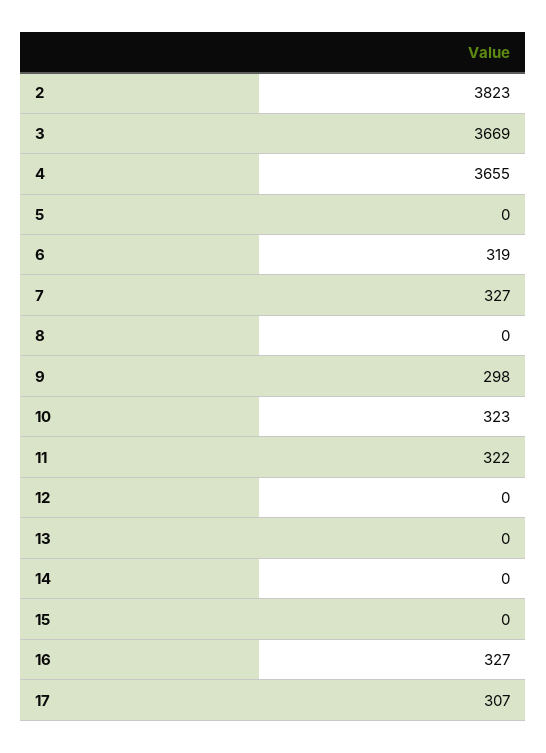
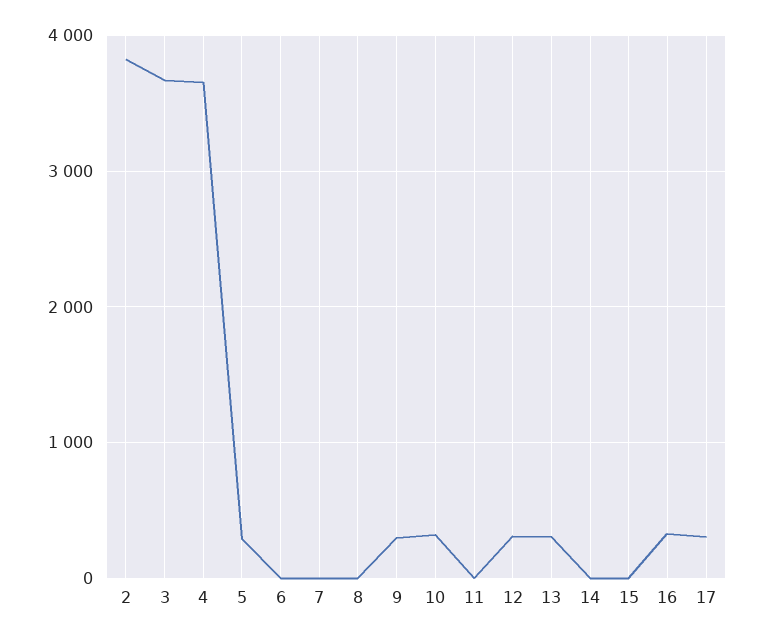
  {
    "2": 3823,
    "3": 3669,
    "4": 3655,
-   "5": 0,
+   "5": 300,
-   "6": 319,
+   "6": 0,
-   "7": 327,
+   "7": 0,
    "8": 0,
    "9": 298,
    "10": 323,
-   "11": 322,
+   "11": 0,
-   "12": 0,
+   "12": 300,
-   "13": 0,
+   "13": 300,
    "14": 0,
    "15": 0,
    "16": 327,
    "17": 307
  }

